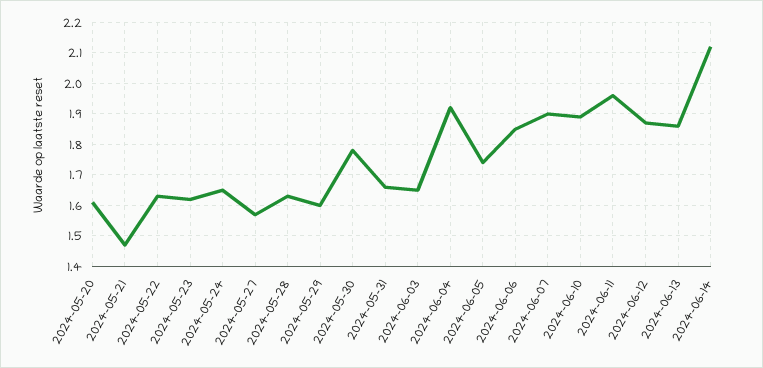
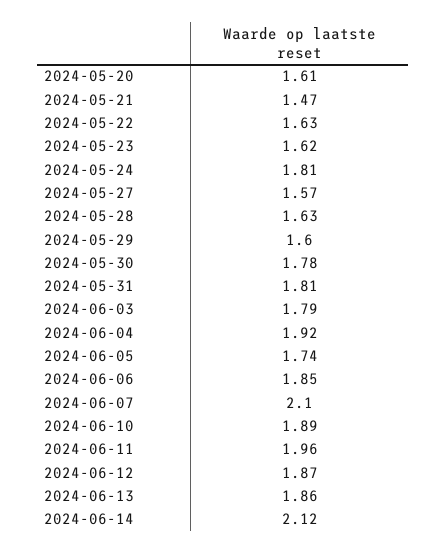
  {
    "2024-05-20": 1.61,
    "2024-05-21": 1.47,
    "2024-05-22": 1.63,
    "2024-05-23": 1.62,
-   "2024-05-24": 1.65,
+   "2024-05-24": 1.81,
    "2024-05-27": 1.57,
    "2024-05-28": 1.63,
    "2024-05-29": 1.6,
    "2024-05-30": 1.78,
-   "2024-05-31": 1.65,
+   "2024-05-31": 1.81,
-   "2024-06-03": 1.65,
+   "2024-06-03": 1.79,
    "2024-06-04": 1.92,
    "2024-06-05": 1.74,
    "2024-06-06": 1.85,
-   "2024-06-07": 1.9,
+   "2024-06-07": 2.1,
    "2024-06-10": 1.89,
    "2024-06-11": 1.96,
    "2024-06-12": 1.87,
    "2024-06-13": 1.86,
    "2024-06-14": 2.12
  }

